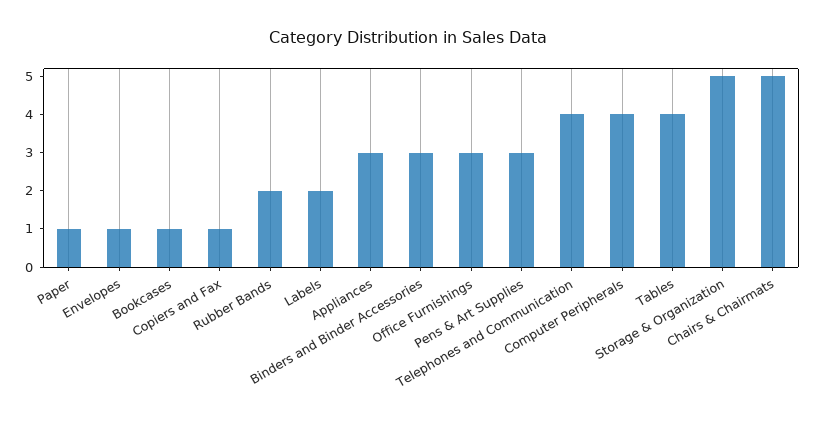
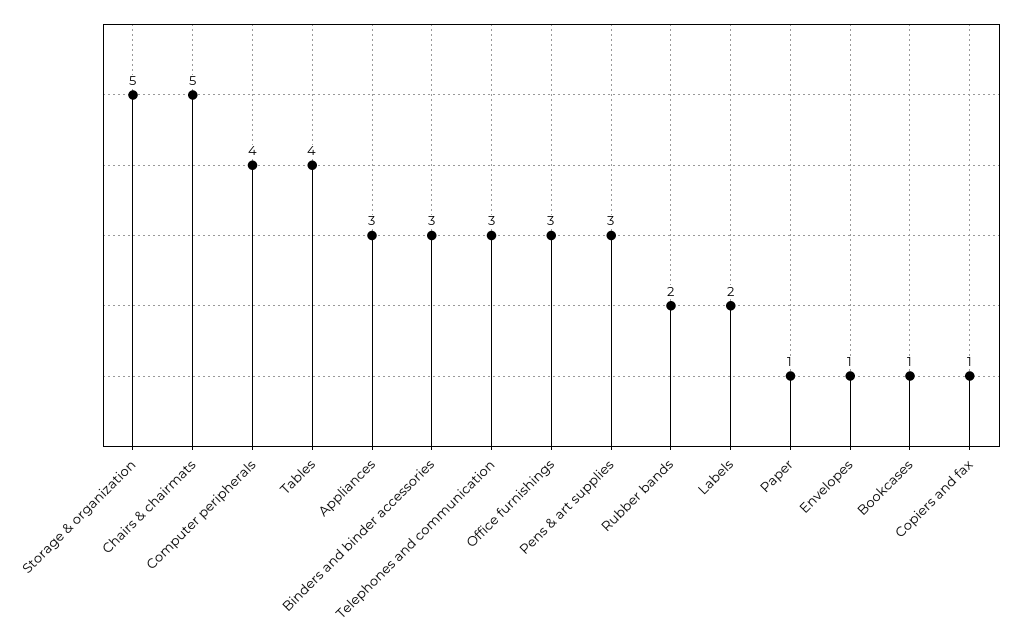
  {
    "Paper": 1,
    "Envelopes": 1,
    "Bookcases": 1,
    "Copiers and Fax": 1,
    "Rubber Bands": 2,
    "Labels": 2,
    "Appliances": 3,
    "Binders and Binder Accessories": 3,
    "Office Furnishings": 3,
    "Pens & Art Supplies": 3,
-   "Telephones and Communication": 4,
+   "Telephones and Communication": 3,
    "Computer Peripherals": 4,
    "Tables": 4,
    "Storage & Organization": 5,
    "Chairs & Chairmats": 5
  }

